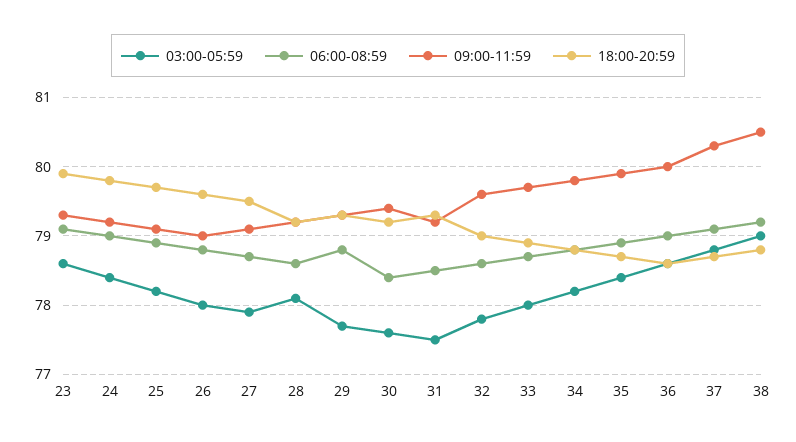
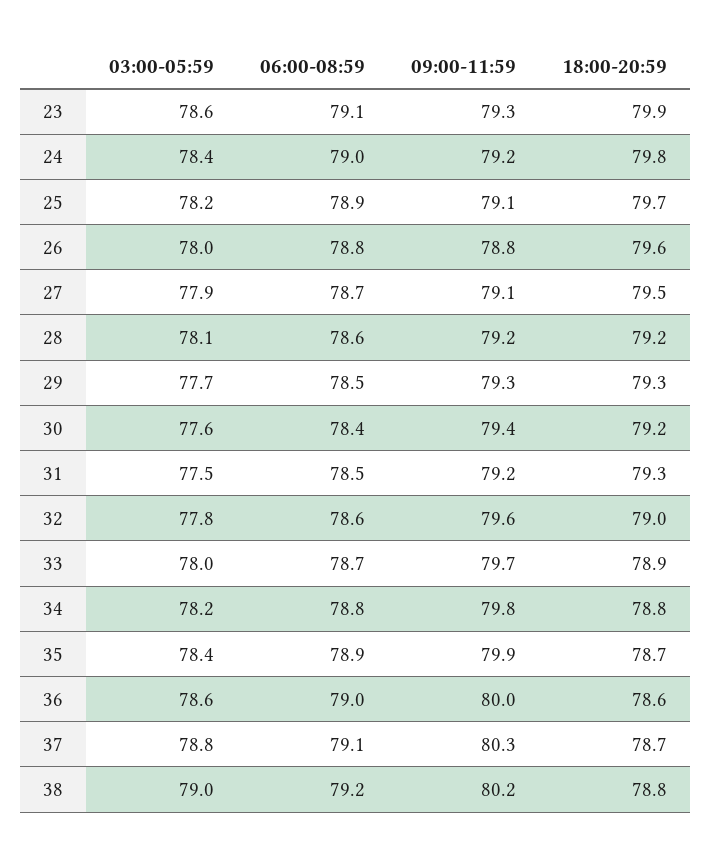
  {
    "03:00-05:59": {
      "23": 78.6,
      "24": 78.4,
      "25": 78.2,
      "26": 78,
      "27": 77.9,
      "28": 78.1,
      "29": 77.7,
      "30": 77.6,
      "31": 77.5,
      "32": 77.8,
      "33": 78,
      "34": 78.2,
      "35": 78.4,
      "36": 78.6,
      "37": 78.8,
      "38": 79
    },
    "06:00-08:59": {
      "23": 79.1,
      "24": 79,
      "25": 78.9,
      "26": 78.8,
      "27": 78.7,
      "28": 78.6,
-     "29": 78.8,
+     "29": 78.5,
      "30": 78.4,
      "31": 78.5,
      "32": 78.6,
      "33": 78.7,
      "34": 78.8,
      "35": 78.9,
      "36": 79,
      "37": 79.1,
      "38": 79.2
    },
    "09:00-11:59": {
      "23": 79.3,
      "24": 79.2,
      "25": 79.1,
-     "26": 79,
+     "26": 78.8,
      "27": 79.1,
      "28": 79.2,
      "29": 79.3,
      "30": 79.4,
      "31": 79.2,
      "32": 79.6,
      "33": 79.7,
      "34": 79.8,
      "35": 79.9,
      "36": 80,
      "37": 80.3,
-     "38": 80.5
+     "38": 80.2
    },
    "18:00-20:59": {
      "23": 79.9,
      "24": 79.8,
      "25": 79.7,
      "26": 79.6,
      "27": 79.5,
      "28": 79.2,
      "29": 79.3,
      "30": 79.2,
      "31": 79.3,
      "32": 79,
      "33": 78.9,
      "34": 78.8,
      "35": 78.7,
      "36": 78.6,
      "37": 78.7,
      "38": 78.8
    }
  }

